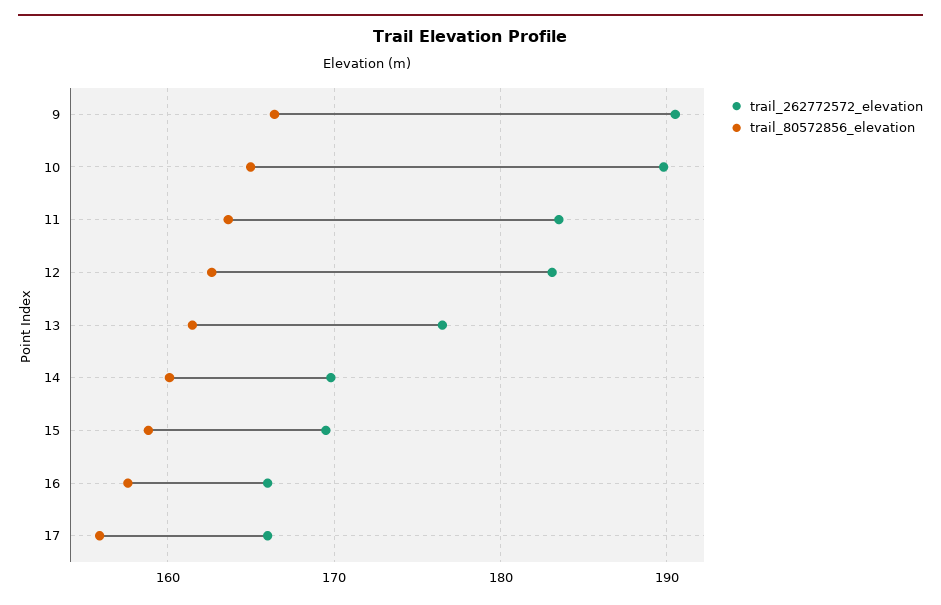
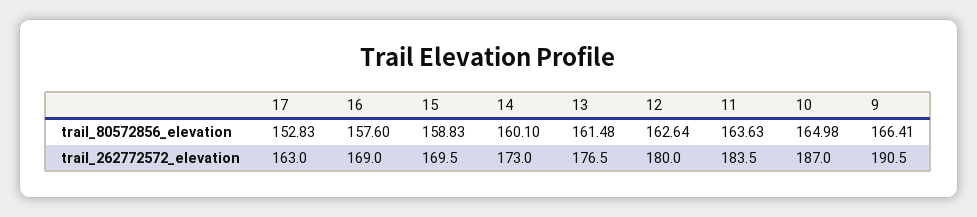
  {
    "trail_262772572_elevation": {
      "9": 190.5,
-     "10": 190,
+     "10": 187,
      "11": 183.5,
-     "12": 183,
+     "12": 180,
      "13": 176.5,
-     "14": 170,
+     "14": 173,
      "15": 169.5,
-     "16": 166,
+     "16": 169,
-     "17": 166
+     "17": 163
    },
    "trail_80572856_elevation": {
      "9": 166.41,
      "10": 164.98,
      "11": 163.63,
      "12": 162.64,
      "13": 161.48,
      "14": 160.1,
      "15": 158.83,
      "16": 157.6,
-     "17": 156
+     "17": 152.83
    }
  }

